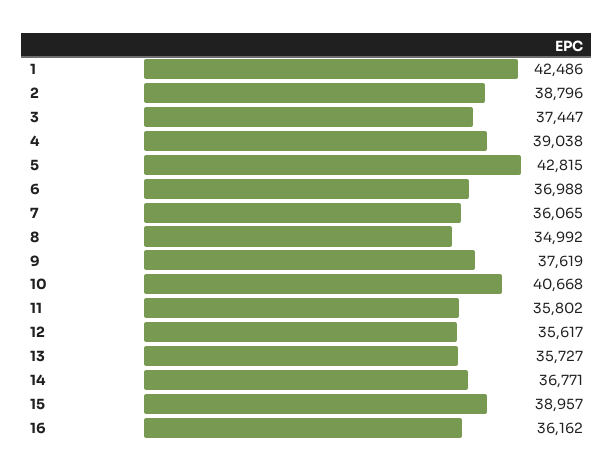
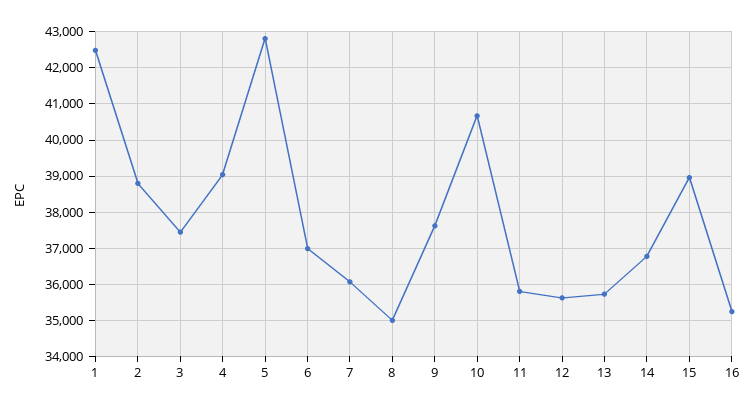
  {
    "1": 42486,
    "2": 38796,
    "3": 37447,
    "4": 39038,
    "5": 42815,
    "6": 36988,
    "7": 36065,
    "8": 34992,
    "9": 37619,
    "10": 40668,
    "11": 35802,
    "12": 35617,
    "13": 35727,
    "14": 36771,
    "15": 38957,
-   "16": 36162
+   "16": 35200
  }

